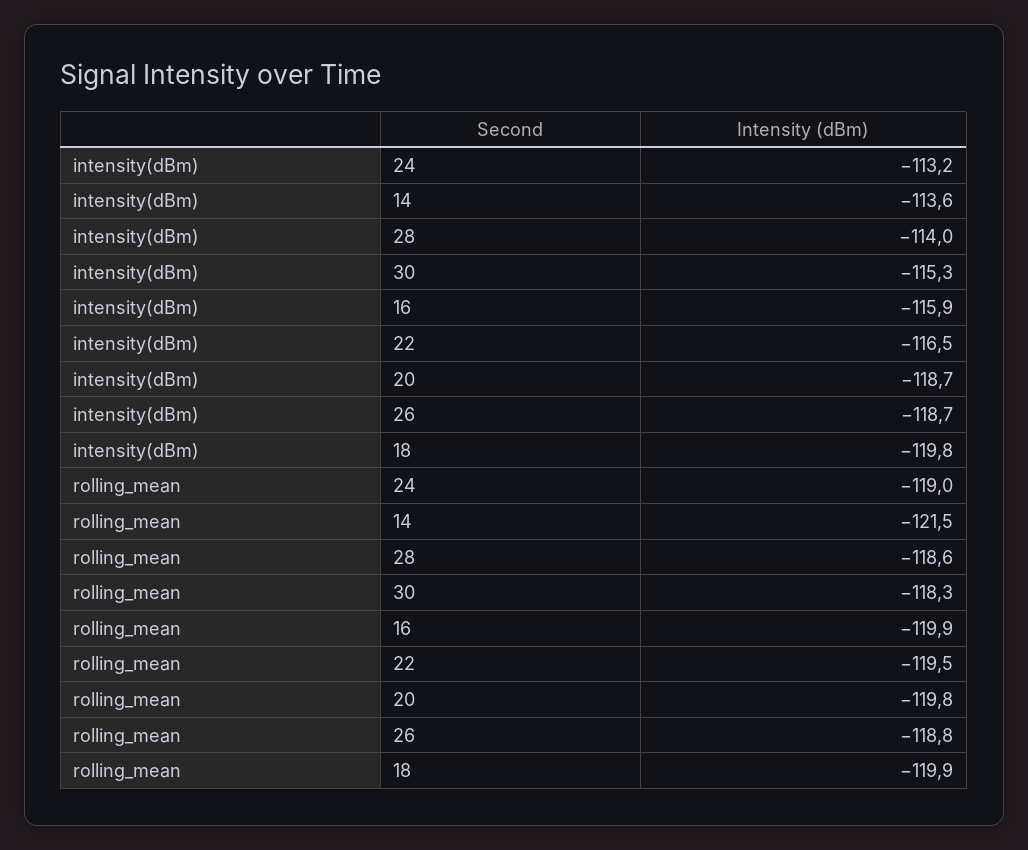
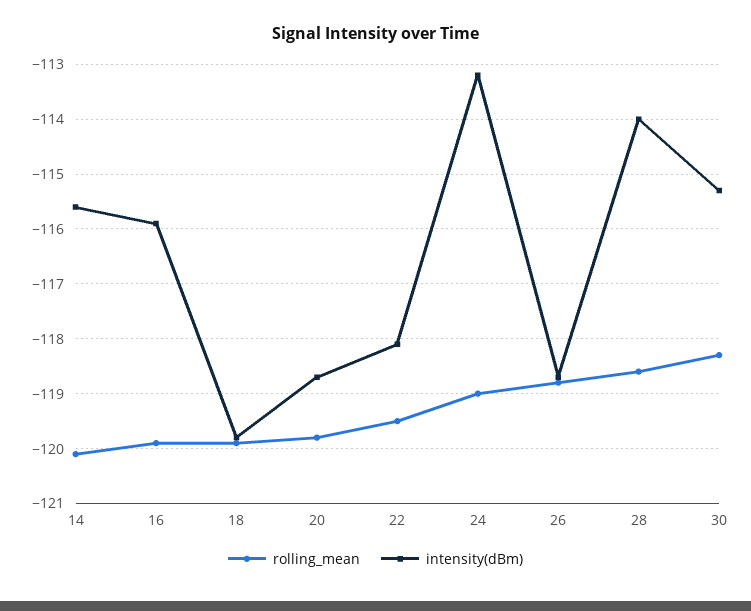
  {
    "intensity(dBm)": {
      "24": -113.2,
-     "14": -113.6,
+     "14": -115.5,
      "28": -114,
      "30": -115.3,
      "16": -115.9,
-     "22": -116.5,
+     "22": -118,
      "20": -118.7,
      "26": -118.7,
      "18": -119.8
    },
    "rolling_mean": {
      "24": -119,
-     "14": -121.5,
+     "14": -120,
      "28": -118.6,
      "30": -118.3,
      "16": -119.9,
      "22": -119.5,
      "20": -119.8,
      "26": -118.8,
      "18": -119.9
    }
  }

